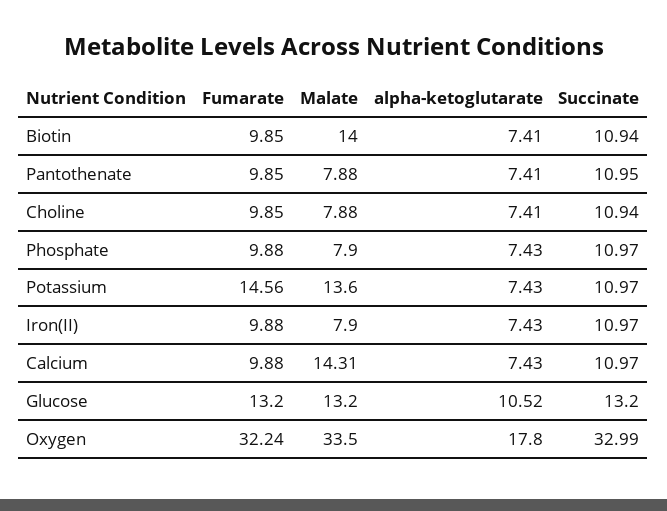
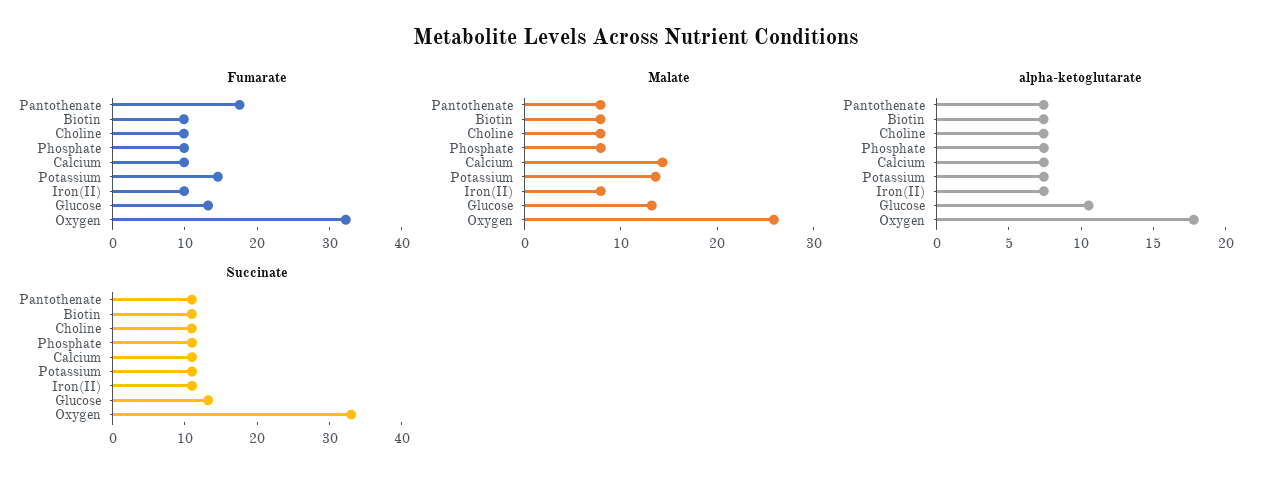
  {
    "Fumarate": {
      "Biotin": 9.85,
-     "Pantothenate": 9.85,
+     "Pantothenate": 18,
      "Choline": 9.85,
      "Phosphate": 9.88,
      "Potassium": 14.56,
      "Iron(II)": 9.88,
      "Calcium": 9.88,
      "Glucose": 13.2,
      "Oxygen": 32.24
    },
    "Malate": {
-     "Biotin": 14,
+     "Biotin": 8,
      "Pantothenate": 7.88,
      "Choline": 7.88,
      "Phosphate": 7.9,
      "Potassium": 13.6,
      "Iron(II)": 7.9,
      "Calcium": 14.31,
      "Glucose": 13.2,
-     "Oxygen": 33.5
+     "Oxygen": 26
    },
    "alpha-ketoglutarate": {
      "Biotin": 7.41,
      "Pantothenate": 7.41,
      "Choline": 7.41,
      "Phosphate": 7.43,
      "Potassium": 7.43,
      "Iron(II)": 7.43,
      "Calcium": 7.43,
      "Glucose": 10.52,
      "Oxygen": 17.8
    },
    "Succinate": {
      "Biotin": 10.94,
      "Pantothenate": 10.95,
      "Choline": 10.94,
      "Phosphate": 10.97,
      "Potassium": 10.97,
      "Iron(II)": 10.97,
      "Calcium": 10.97,
      "Glucose": 13.2,
      "Oxygen": 32.99
    }
  }

